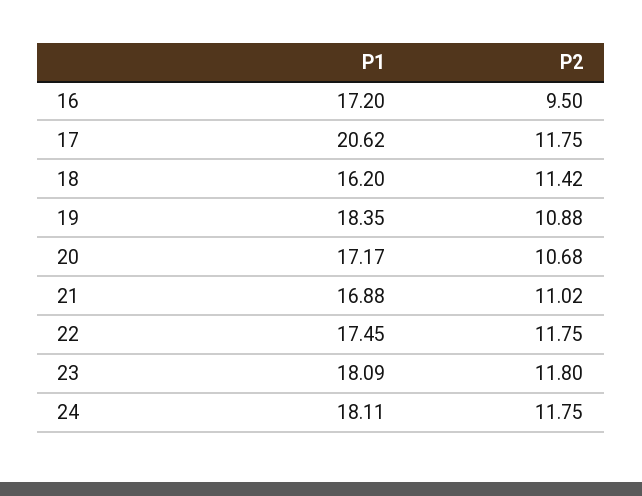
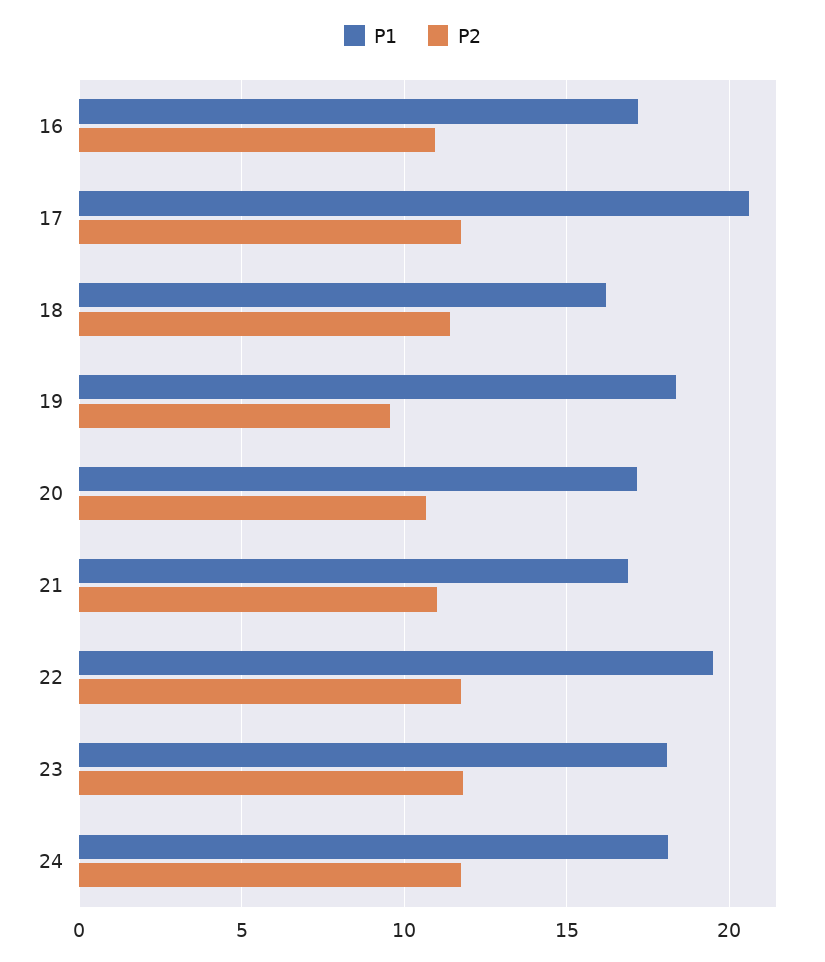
  {
    "P1": {
      "16": 17.2,
      "17": 20.62,
      "18": 16.2,
      "19": 18.35,
      "20": 17.17,
      "21": 16.88,
-     "22": 17.45,
+     "22": 19.5,
      "23": 18.09,
      "24": 18.11
    },
    "P2": {
-     "16": 9.5,
+     "16": 11,
      "17": 11.75,
      "18": 11.42,
-     "19": 10.88,
+     "19": 9.5,
      "20": 10.68,
      "21": 11.02,
      "22": 11.75,
      "23": 11.8,
      "24": 11.75
    }
  }

